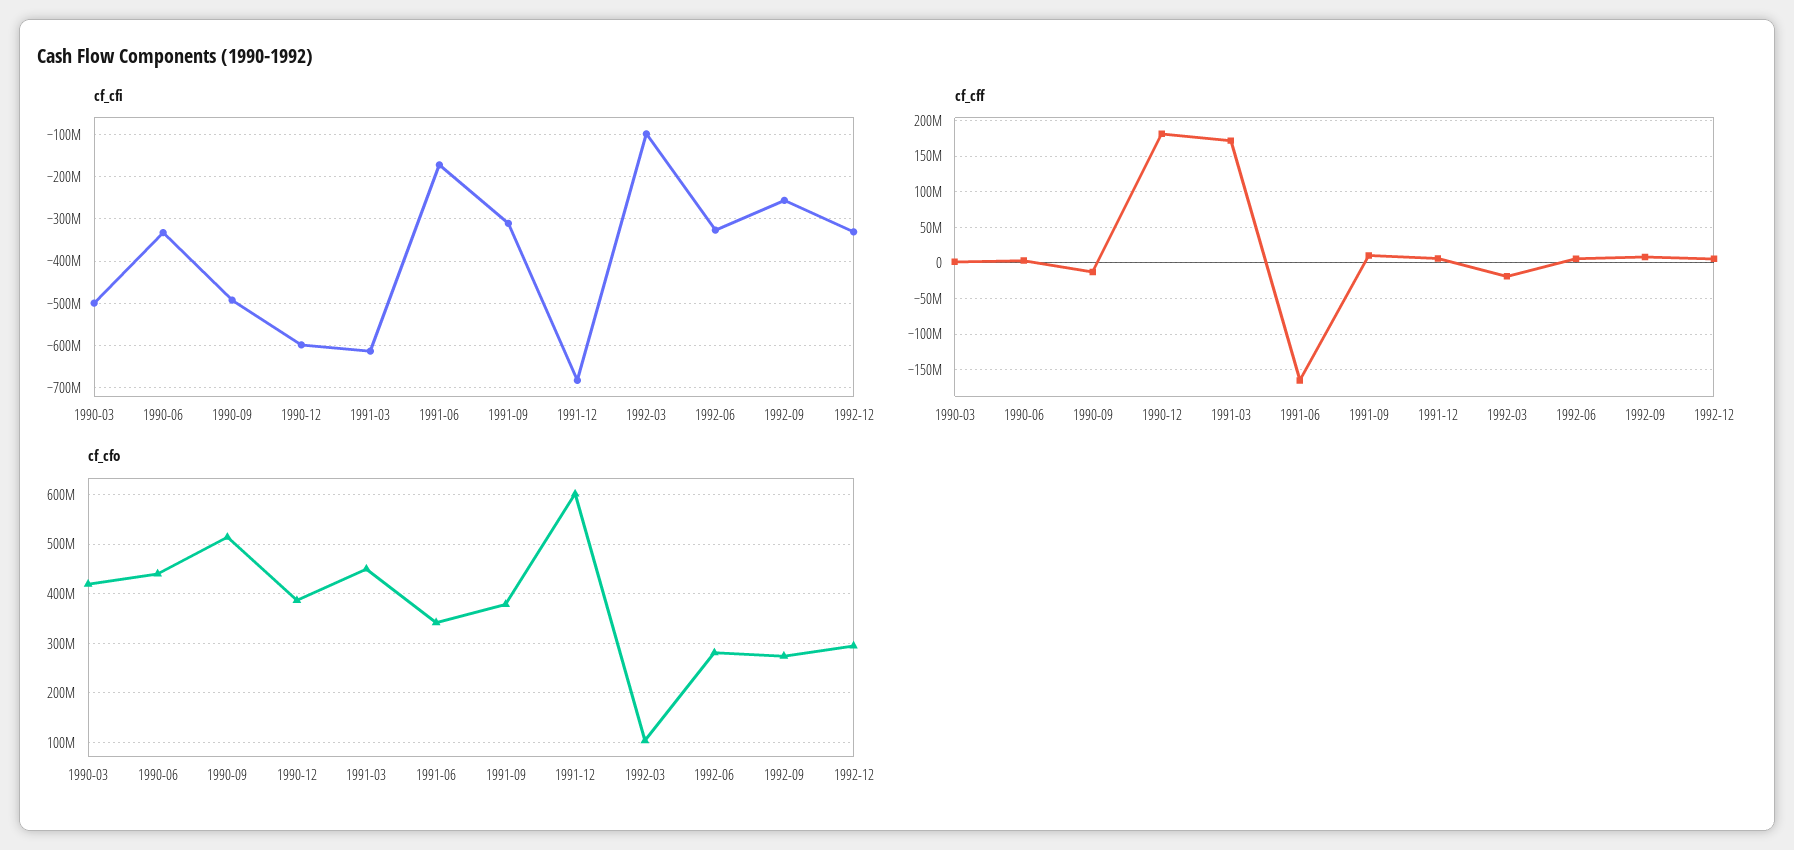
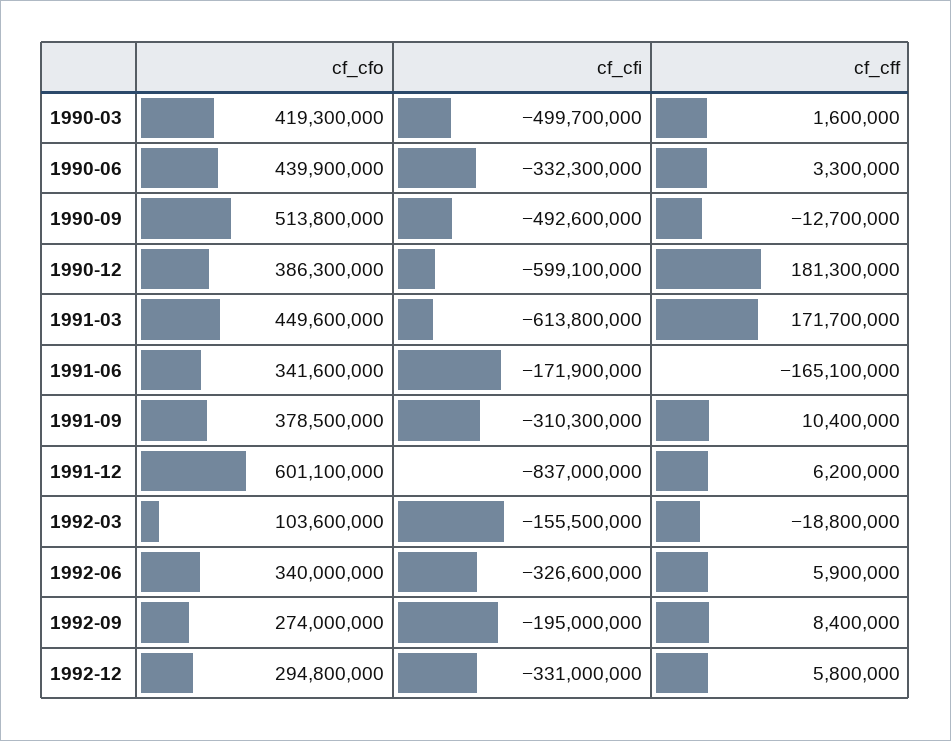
  {
    "cf_cfi": {
      "1990-03": -499700000,
      "1990-06": -332300000,
      "1990-09": -492600000,
      "1990-12": -599100000,
      "1991-03": -613800000,
      "1991-06": -171900000,
      "1991-09": -310300000,
-     "1991-12": -680000000,
+     "1991-12": -837000000,
-     "1992-03": -100000000,
+     "1992-03": -155500000,
      "1992-06": -326600000,
-     "1992-09": -260000000,
+     "1992-09": -195000000,
      "1992-12": -331000000
    },
    "cf_cff": {
      "1990-03": 1600000,
      "1990-06": 3300000,
      "1990-09": -12700000,
      "1990-12": 181300000,
      "1991-03": 171700000,
      "1991-06": -165100000,
      "1991-09": 10400000,
      "1991-12": 6200000,
      "1992-03": -18800000,
      "1992-06": 5900000,
      "1992-09": 8400000,
      "1992-12": 5800000
    },
    "cf_cfo": {
      "1990-03": 419300000,
      "1990-06": 439900000,
      "1990-09": 513800000,
      "1990-12": 386300000,
      "1991-03": 449600000,
      "1991-06": 341600000,
      "1991-09": 378500000,
      "1991-12": 601100000,
      "1992-03": 103600000,
-     "1992-06": 280000000,
+     "1992-06": 340000000,
      "1992-09": 274000000,
      "1992-12": 294800000
    }
  }

